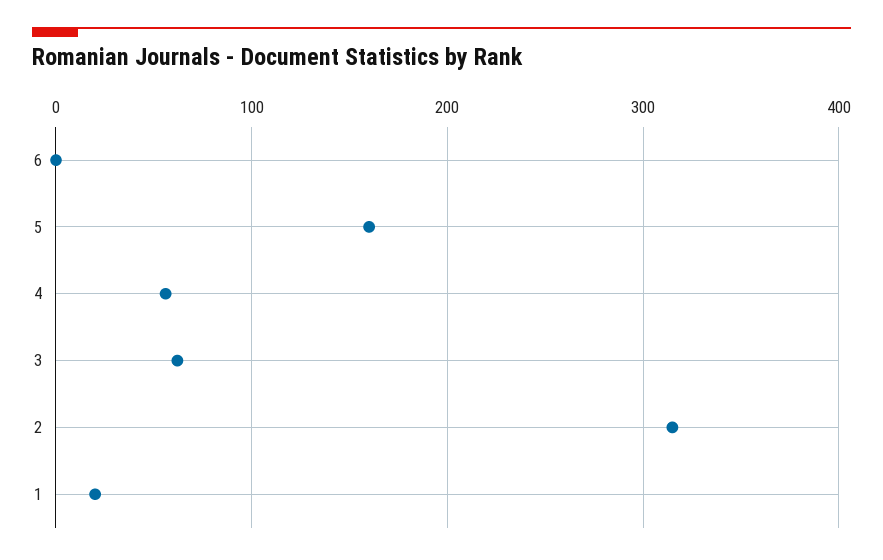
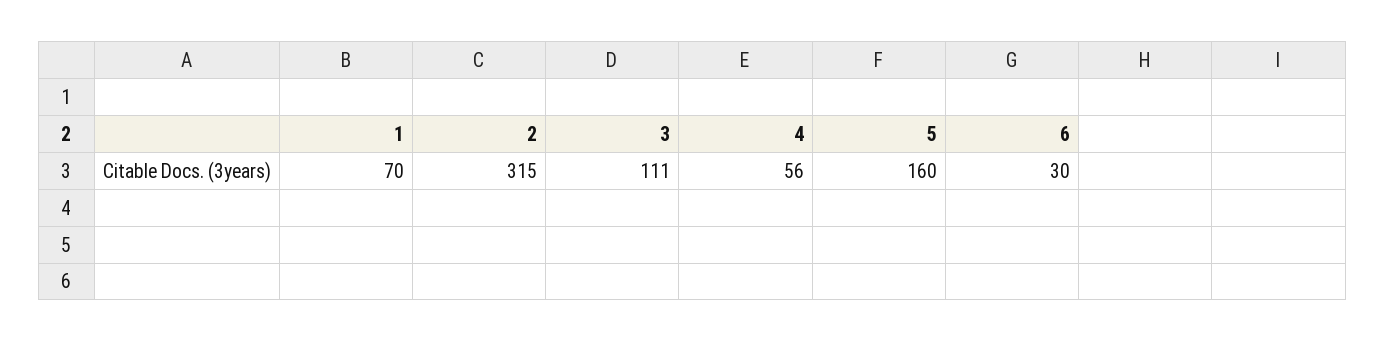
  {
-   "6": 0,
+   "6": 30,
    "5": 160,
    "4": 56,
-   "3": 60,
+   "3": 111,
    "2": 315,
-   "1": 20
+   "1": 70
  }

